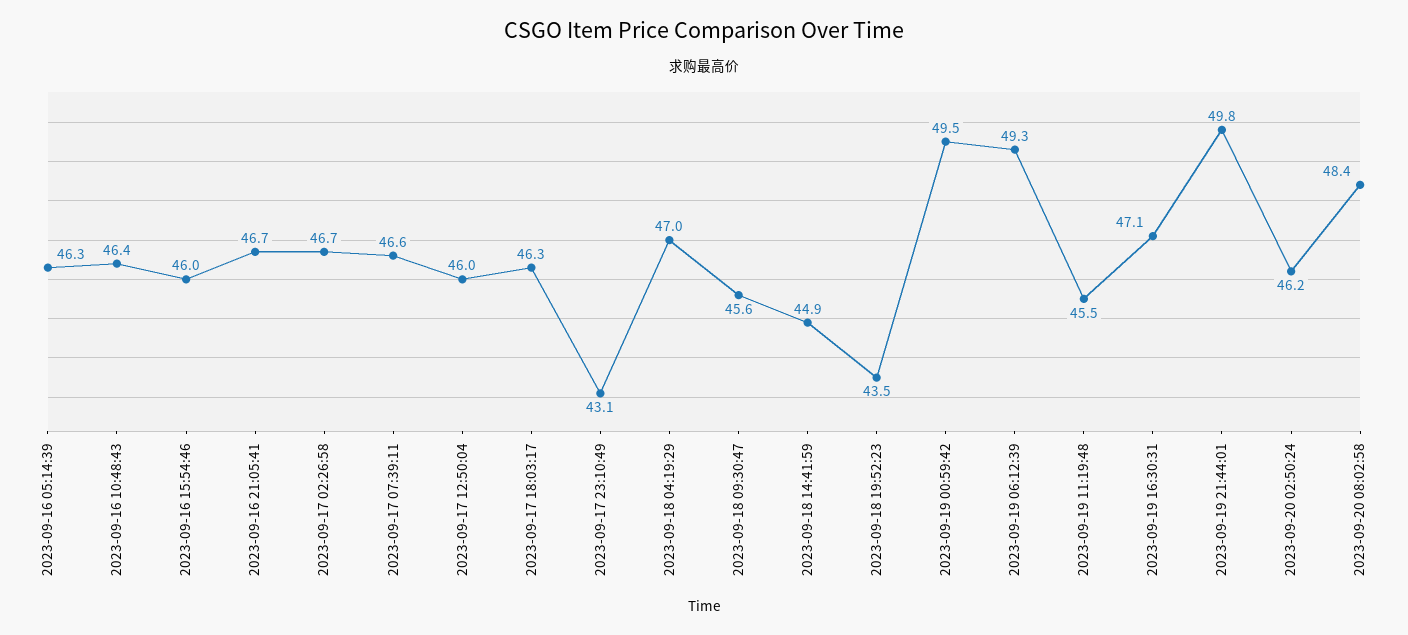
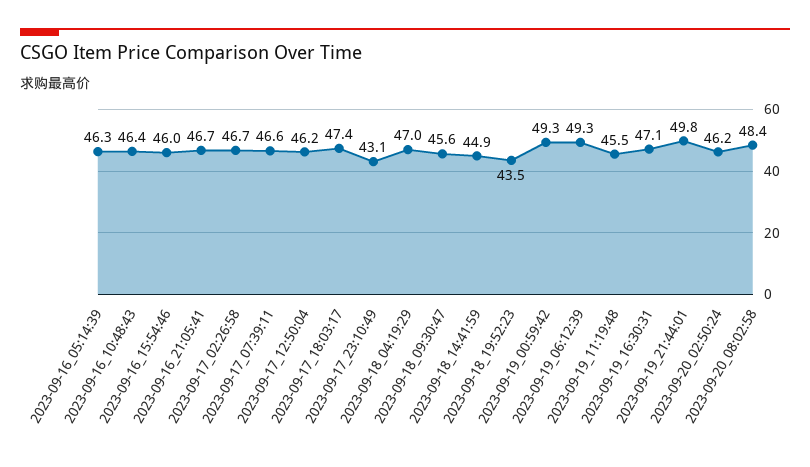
  {
    "2023-09-16 05:14:39": 46.3,
    "2023-09-16 10:48:43": 46.4,
    "2023-09-16 15:54:46": 46,
    "2023-09-16 21:05:41": 46.7,
    "2023-09-17 02:26:58": 46.7,
    "2023-09-17 07:39:11": 46.6,
-   "2023-09-17 12:50:04": 46,
+   "2023-09-17 12:50:04": 46.2,
-   "2023-09-17 18:03:17": 46.3,
+   "2023-09-17 18:03:17": 47.4,
    "2023-09-17 23:10:49": 43.1,
    "2023-09-18 04:19:29": 47,
    "2023-09-18 09:30:47": 45.6,
    "2023-09-18 14:41:59": 44.9,
    "2023-09-18 19:52:23": 43.5,
-   "2023-09-19 00:59:42": 49.5,
+   "2023-09-19 00:59:42": 49.3,
    "2023-09-19 06:12:39": 49.3,
    "2023-09-19 11:19:48": 45.5,
    "2023-09-19 16:30:31": 47.1,
    "2023-09-19 21:44:01": 49.8,
    "2023-09-20 02:50:24": 46.2,
    "2023-09-20 08:02:58": 48.4
  }

